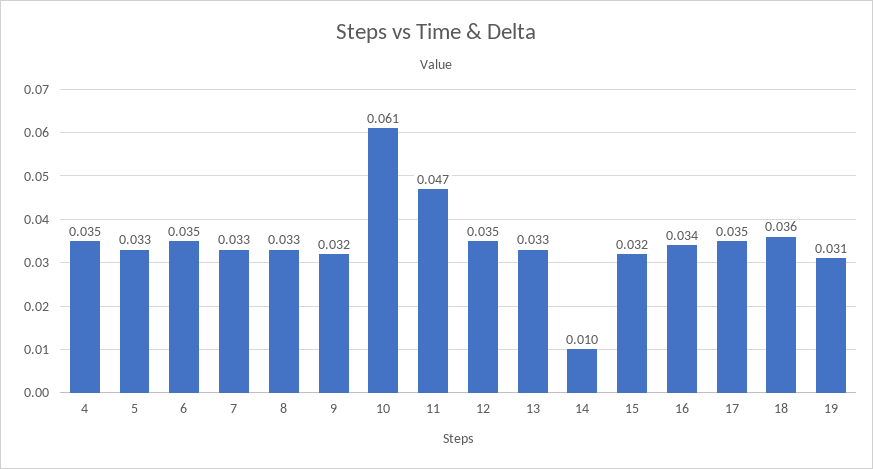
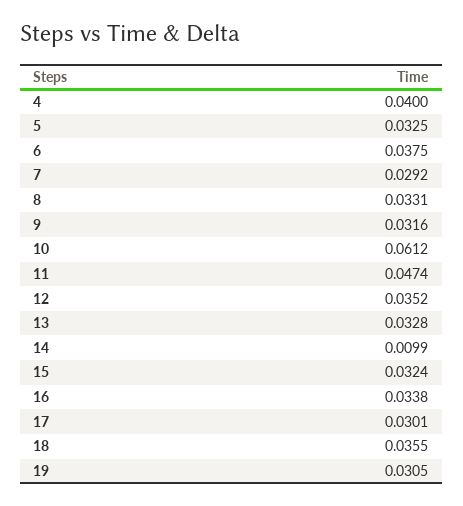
  {
-   "4": 0.035,
+   "4": 0.04,
    "5": 0.0325,
-   "6": 0.035,
+   "6": 0.0375,
-   "7": 0.033,
+   "7": 0.0292,
    "8": 0.0331,
    "9": 0.0316,
    "10": 0.0612,
    "11": 0.0474,
    "12": 0.0352,
    "13": 0.0328,
    "14": 0.0099,
    "15": 0.0324,
    "16": 0.0338,
-   "17": 0.035,
+   "17": 0.0301,
    "18": 0.0355,
    "19": 0.0305
  }

